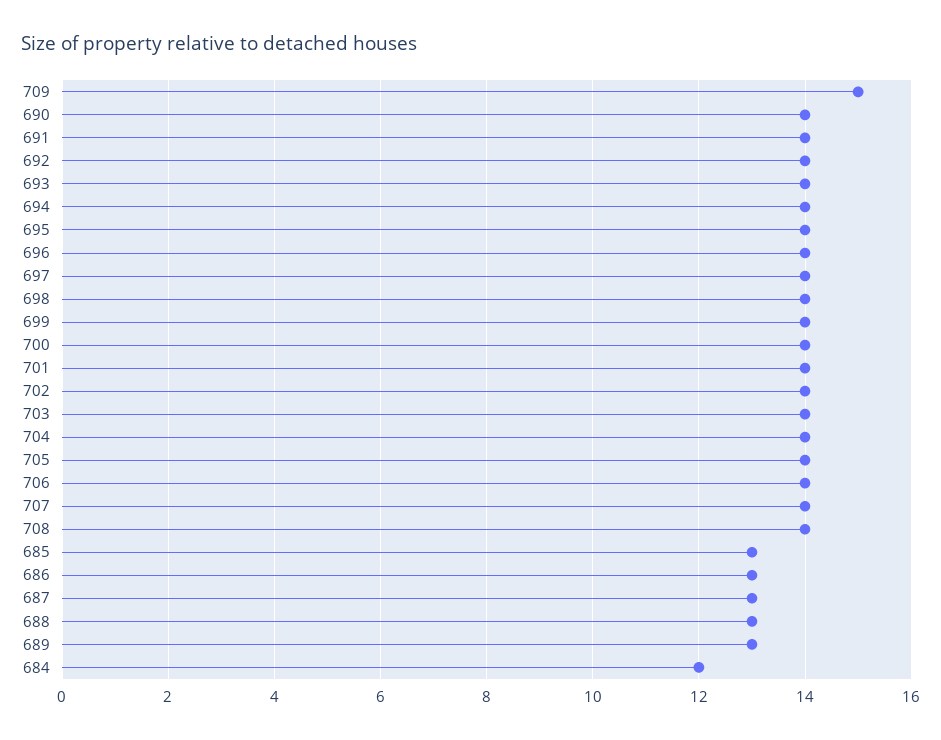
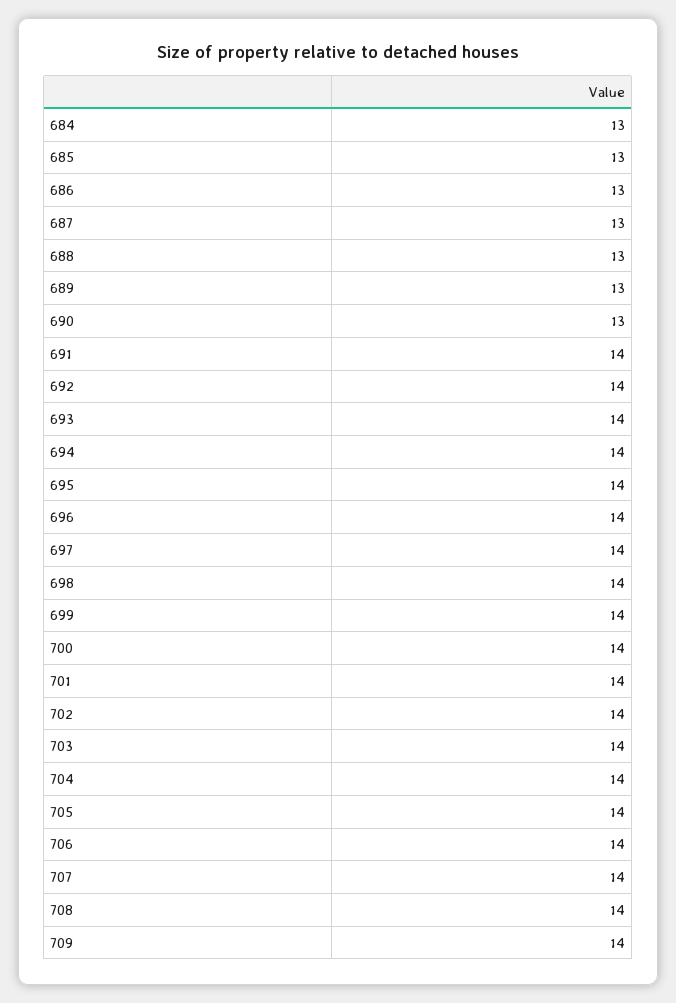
  {
-   "709": 15,
+   "709": 14,
-   "690": 14,
+   "690": 13,
    "691": 14,
    "692": 14,
    "693": 14,
    "694": 14,
    "695": 14,
    "696": 14,
    "697": 14,
    "698": 14,
    "699": 14,
    "700": 14,
    "701": 14,
    "702": 14,
    "703": 14,
    "704": 14,
    "705": 14,
    "706": 14,
    "707": 14,
    "708": 14,
    "685": 13,
    "686": 13,
    "687": 13,
    "688": 13,
    "689": 13,
-   "684": 12
+   "684": 13
  }

